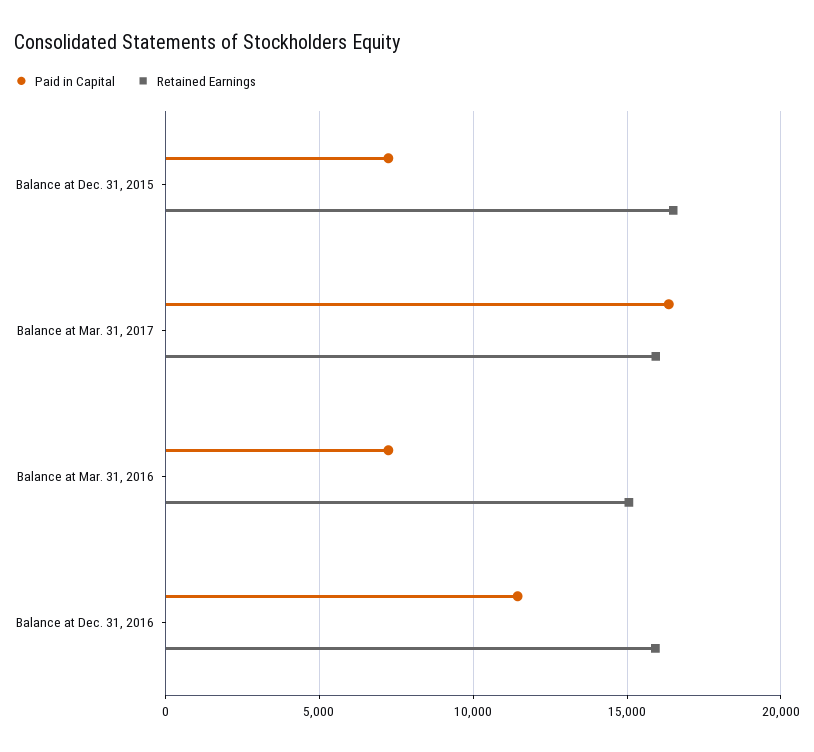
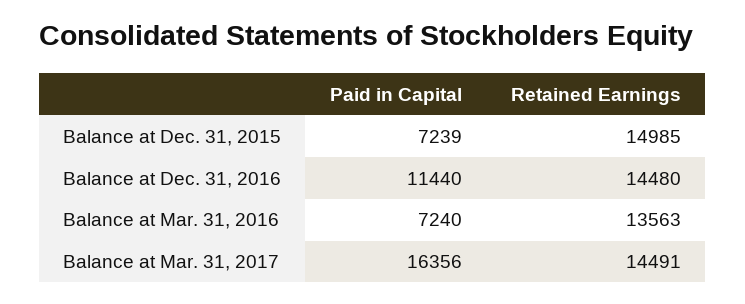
  {
    "Paid in Capital": {
      "Balance at Dec. 31, 2015": 7239,
      "Balance at Mar. 31, 2017": 16356,
      "Balance at Mar. 31, 2016": 7240,
      "Balance at Dec. 31, 2016": 11440
    },
    "Retained Earnings": {
-     "Balance at Dec. 31, 2015": 16500,
+     "Balance at Dec. 31, 2015": 14985,
-     "Balance at Mar. 31, 2017": 16000,
+     "Balance at Mar. 31, 2017": 14491,
-     "Balance at Mar. 31, 2016": 15000,
+     "Balance at Mar. 31, 2016": 13563,
-     "Balance at Dec. 31, 2016": 16000
+     "Balance at Dec. 31, 2016": 14480
    }
  }

